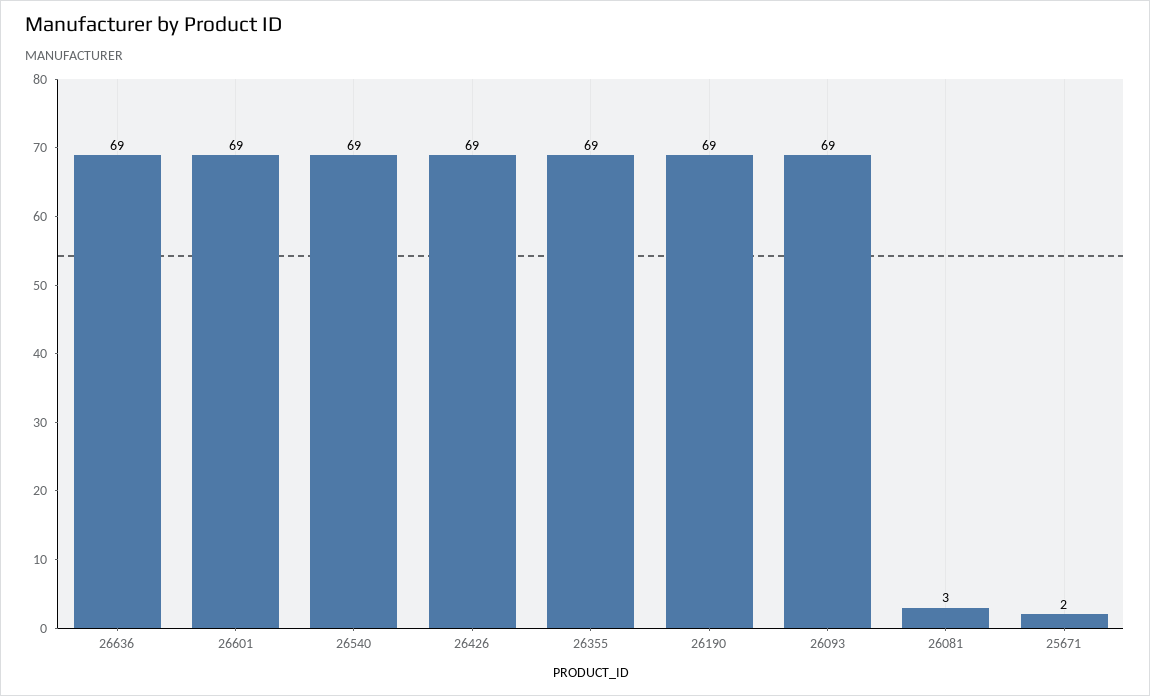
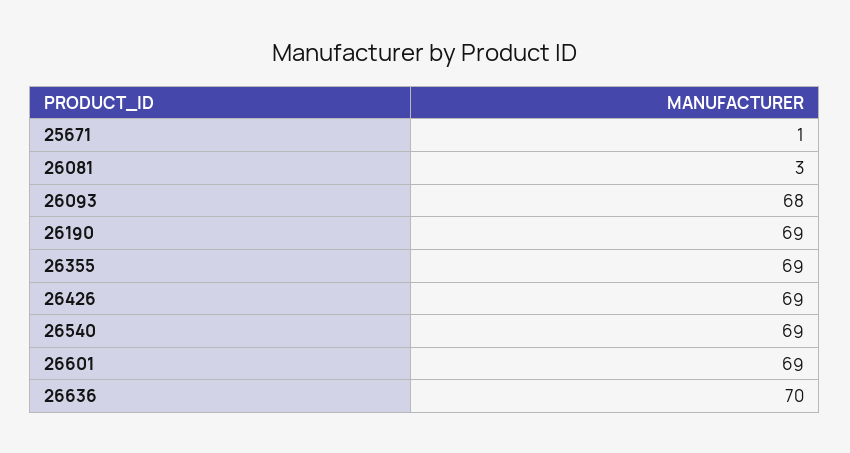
  {
-   "26636": 69,
+   "26636": 70,
    "26601": 69,
    "26540": 69,
    "26426": 69,
    "26355": 69,
    "26190": 69,
-   "26093": 69,
+   "26093": 68,
    "26081": 3,
-   "25671": 2
+   "25671": 1
  }

